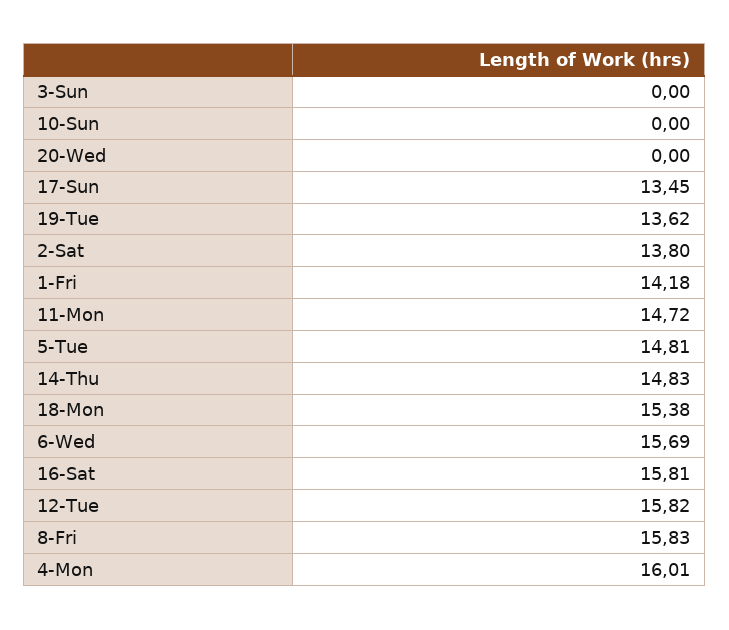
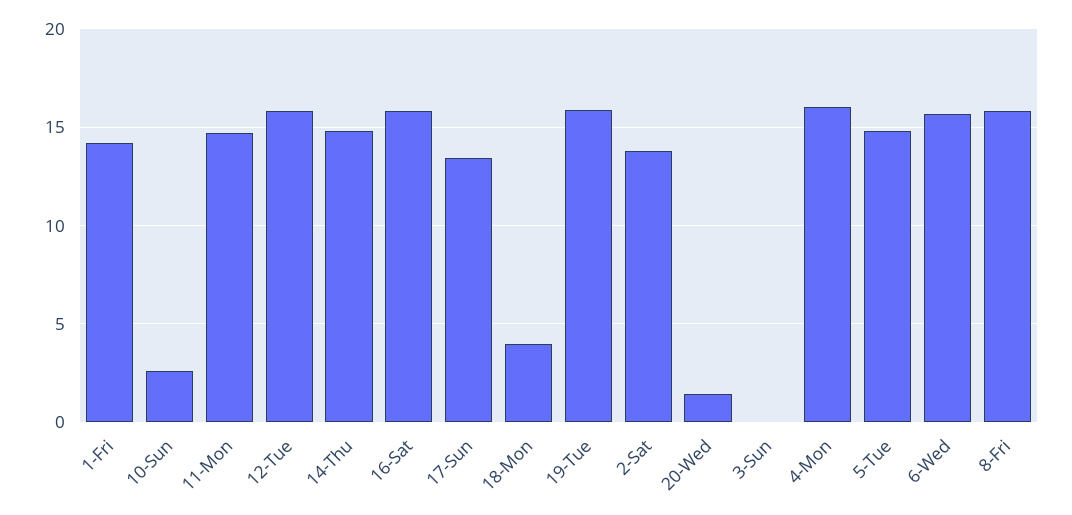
  {
    "3-Sun": 0,
-   "10-Sun": 0,
+   "10-Sun": 2.5,
-   "20-Wed": 0,
+   "20-Wed": 1.5,
    "17-Sun": 13.45,
-   "19-Tue": 13.62,
+   "19-Tue": 16,
    "2-Sat": 13.8,
    "1-Fri": 14.18,
    "11-Mon": 14.72,
    "5-Tue": 14.81,
    "14-Thu": 14.83,
-   "18-Mon": 15.38,
+   "18-Mon": 4,
    "6-Wed": 15.69,
    "16-Sat": 15.81,
    "12-Tue": 15.82,
    "8-Fri": 15.83,
    "4-Mon": 16.01
  }

